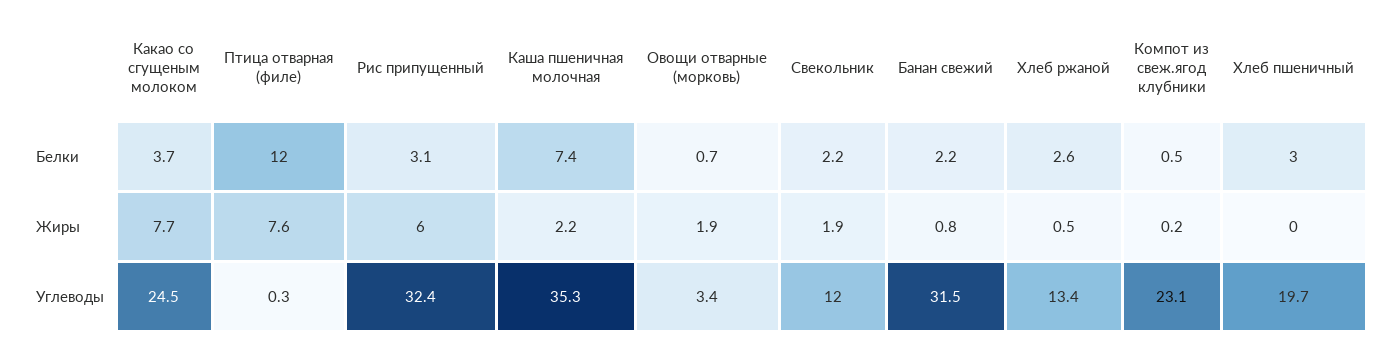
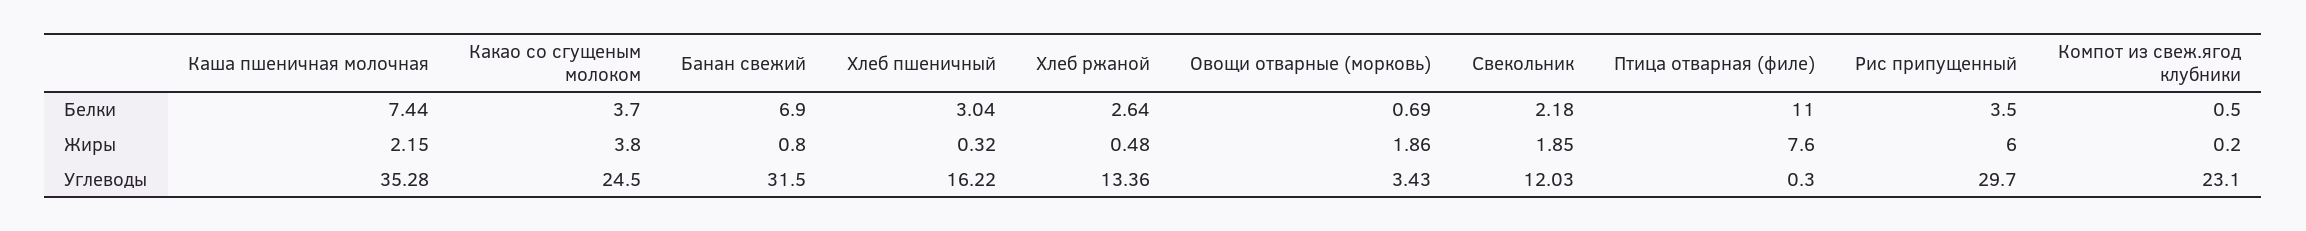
  {
    "Какао со сгущеным молоком": {
      "Белки": 3.7,
-     "Жиры": 7.7,
+     "Жиры": 3.8,
      "Углеводы": 24.5
    },
    "Птица отварная (филе)": {
-     "Белки": 12,
+     "Белки": 11,
      "Жиры": 7.6,
      "Углеводы": 0.3
    },
    "Рис припущенный": {
-     "Белки": 3.1,
+     "Белки": 3.5,
      "Жиры": 6,
-     "Углеводы": 32.4
+     "Углеводы": 29.7
    },
    "Каша пшеничная молочная": {
      "Белки": 7.44,
      "Жиры": 2.15,
      "Углеводы": 35.28
    },
    "Овощи отварные (морковь)": {
      "Белки": 0.69,
      "Жиры": 1.86,
      "Углеводы": 3.43
    },
    "Свекольник": {
      "Белки": 2.18,
      "Жиры": 1.85,
      "Углеводы": 12.03
    },
    "Банан свежий": {
-     "Белки": 2.2,
+     "Белки": 6.9,
      "Жиры": 0.8,
      "Углеводы": 31.5
    },
    "Хлеб ржаной": {
      "Белки": 2.64,
      "Жиры": 0.48,
      "Углеводы": 13.36
    },
    "Компот из свеж.ягод клубники": {
      "Белки": 0.5,
      "Жиры": 0.2,
      "Углеводы": 23.1
    },
    "Хлеб пшеничный": {
      "Белки": 3.04,
-     "Жиры": 0,
+     "Жиры": 0.32,
-     "Углеводы": 19.7
+     "Углеводы": 16.22
    }
  }

